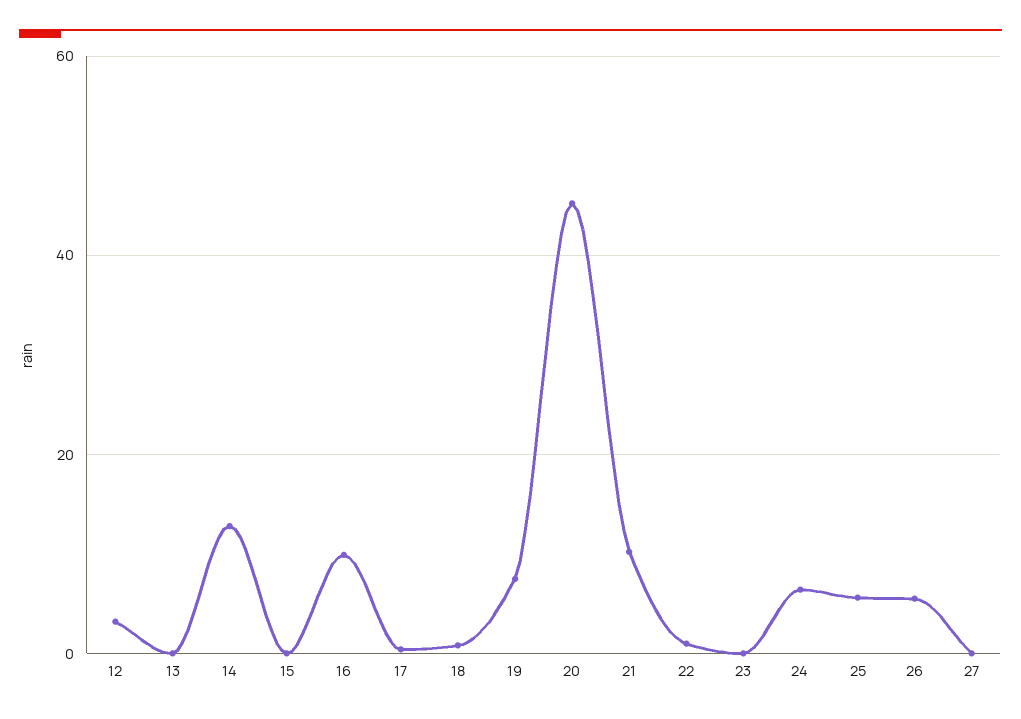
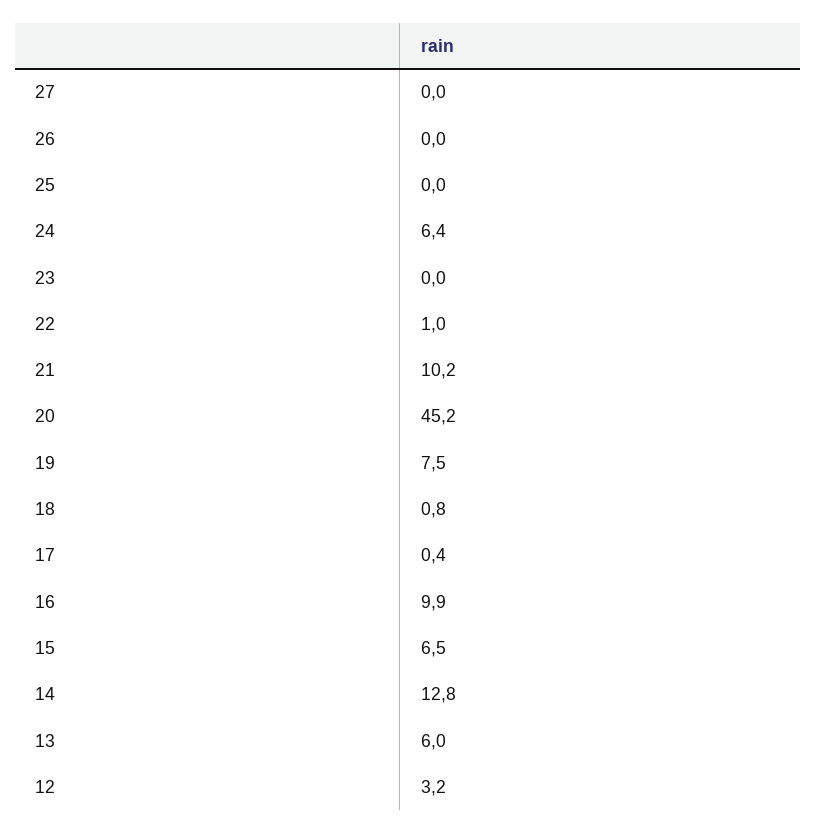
  {
    "12": 3.2,
-   "13": 0,
+   "13": 6,
    "14": 12.8,
-   "15": 0,
+   "15": 6.5,
    "16": 9.9,
    "17": 0.4,
    "18": 0.8,
    "19": 7.5,
    "20": 45.2,
    "21": 10.2,
    "22": 1,
    "23": 0,
    "24": 6.4,
-   "25": 6,
+   "25": 0,
-   "26": 6,
+   "26": 0,
    "27": 0
  }

